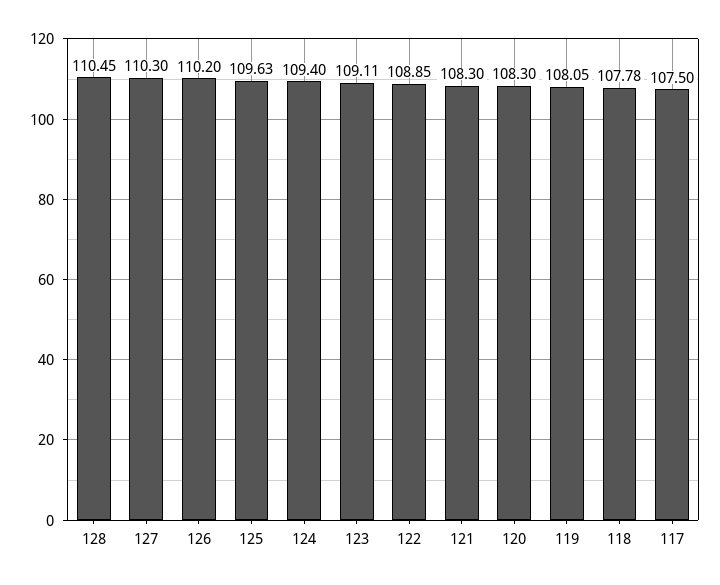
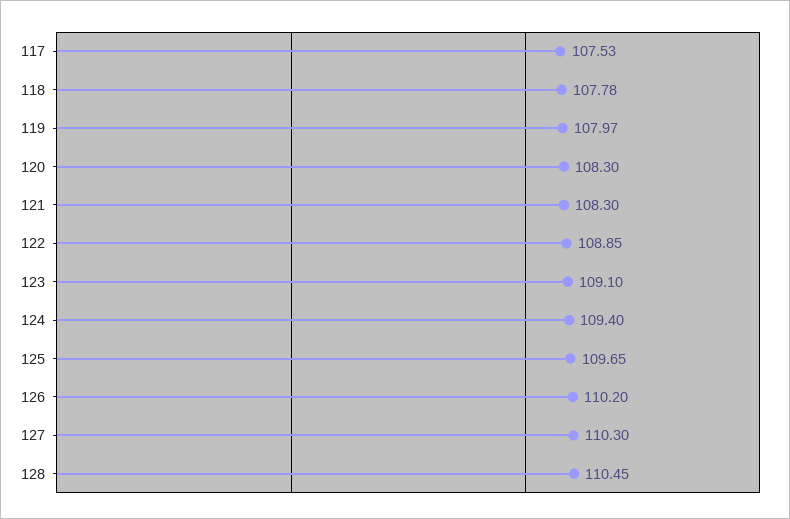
  {
    "128": 110.45,
    "127": 110.3,
    "126": 110.2,
-   "125": 109.63,
+   "125": 109.65,
    "124": 109.4,
-   "123": 109.11,
+   "123": 109.1,
    "122": 108.85,
    "121": 108.3,
    "120": 108.3,
-   "119": 108.05,
+   "119": 107.97,
    "118": 107.78,
-   "117": 107.5
+   "117": 107.53
  }

